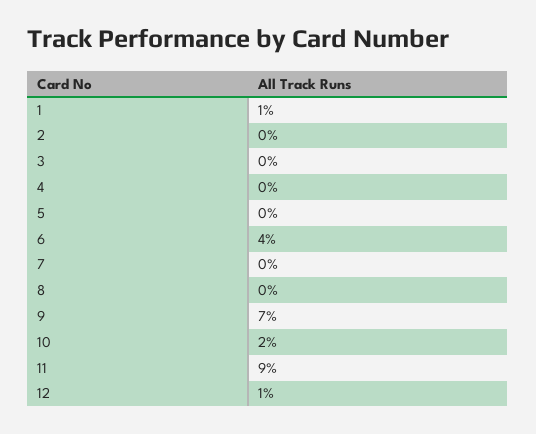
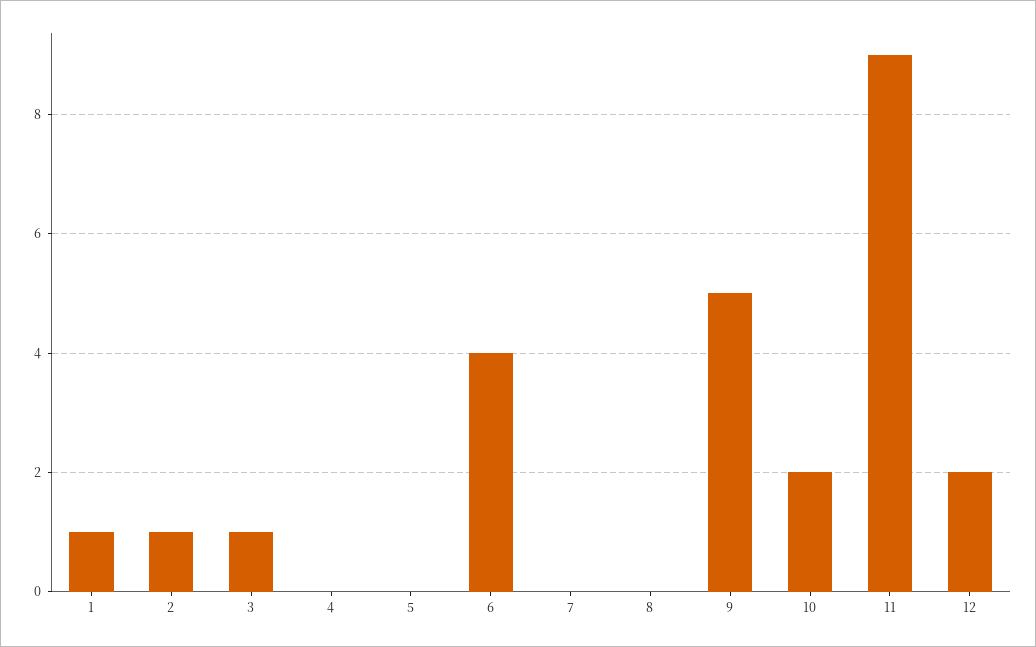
  {
    "1": 1,
-   "2": 0,
+   "2": 1,
-   "3": 0,
+   "3": 1,
    "4": 0,
    "5": 0,
    "6": 4,
    "7": 0,
    "8": 0,
-   "9": 7,
+   "9": 5,
    "10": 2,
    "11": 9,
-   "12": 1
+   "12": 2
  }

